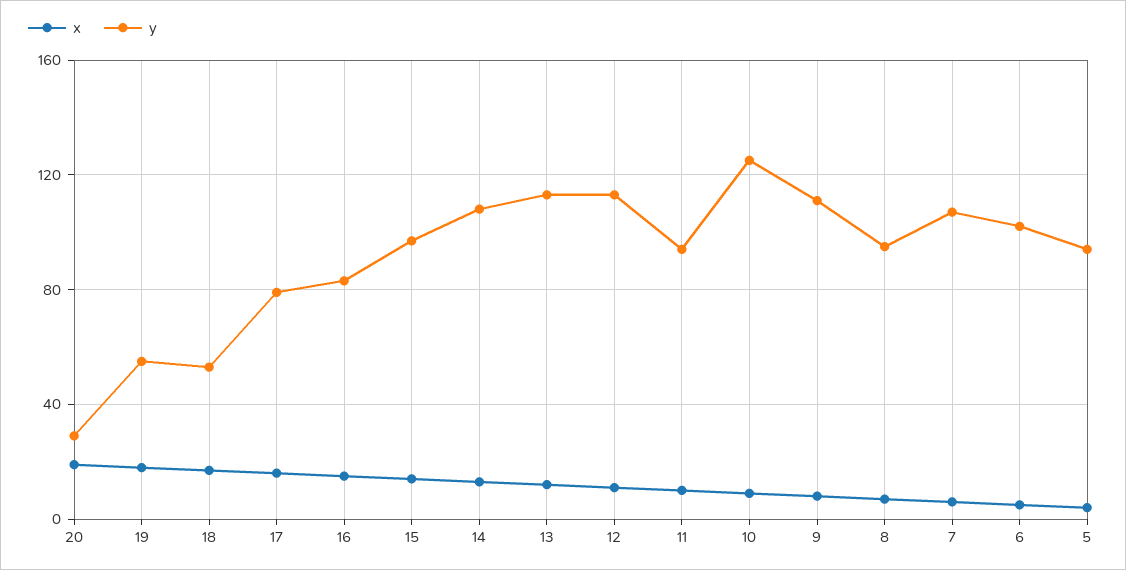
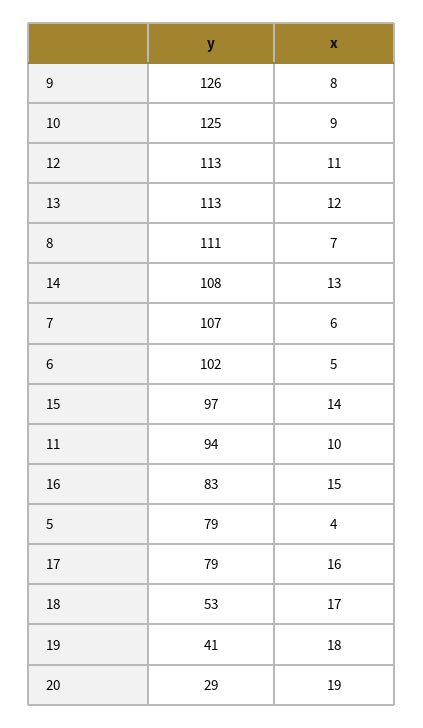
  {
    "x": {
      "20": 19,
      "19": 18,
      "18": 17,
      "17": 16,
      "16": 15,
      "15": 14,
      "14": 13,
      "13": 12,
      "12": 11,
      "11": 10,
      "10": 9,
      "9": 8,
      "8": 7,
      "7": 6,
      "6": 5,
      "5": 4
    },
    "y": {
      "20": 29,
-     "19": 55,
+     "19": 41,
      "18": 53,
      "17": 79,
      "16": 83,
      "15": 97,
      "14": 108,
      "13": 113,
      "12": 113,
      "11": 94,
      "10": 125,
-     "9": 110,
+     "9": 126,
-     "8": 95,
+     "8": 111,
      "7": 107,
      "6": 102,
-     "5": 95
+     "5": 79
    }
  }

